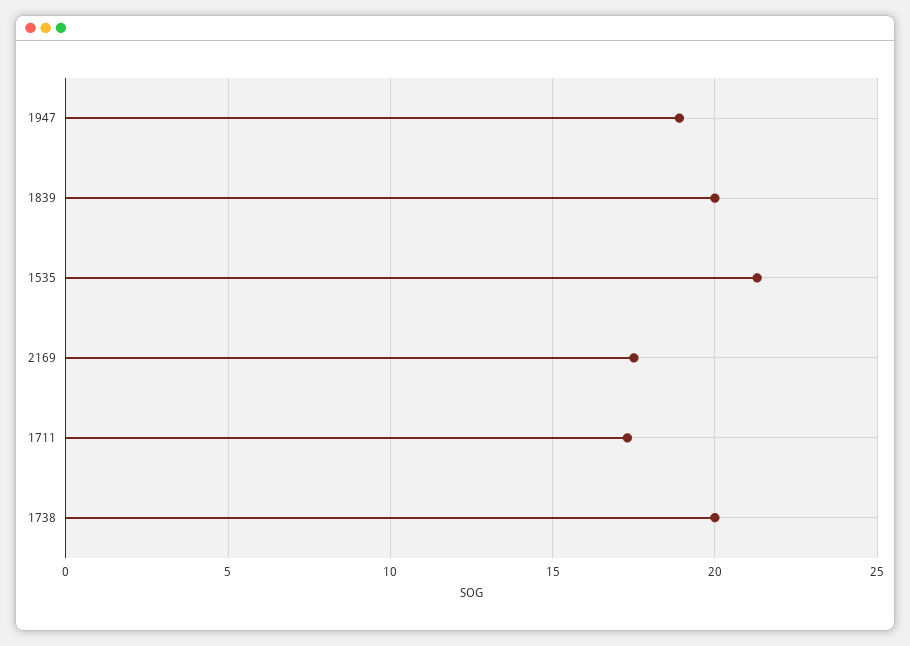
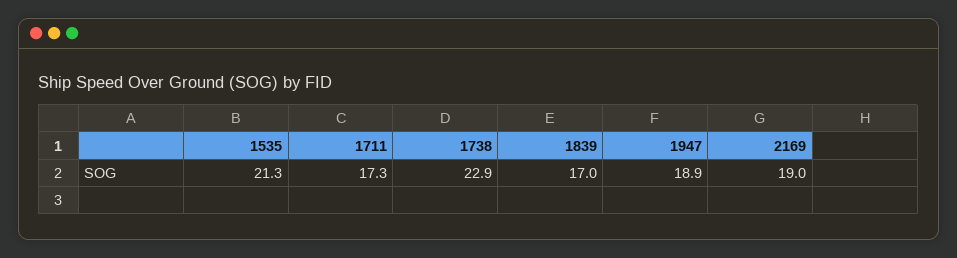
  {
    "1947": 18.9,
-   "1839": 20,
+   "1839": 17,
    "1535": 21.3,
-   "2169": 17.5,
+   "2169": 19,
    "1711": 17.3,
-   "1738": 20
+   "1738": 22.9
  }

